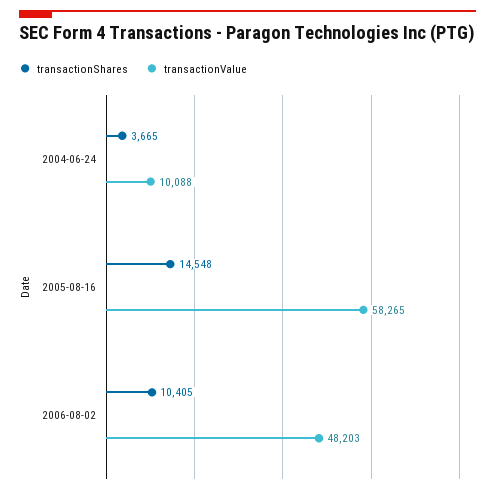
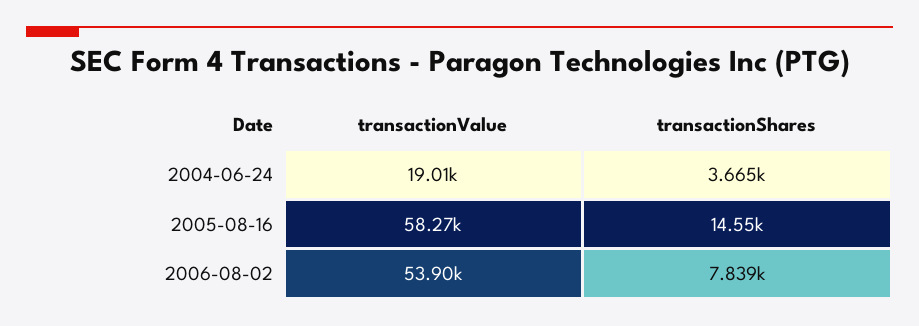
  {
    "transactionShares": {
      "2004-06-24": 3665,
      "2005-08-16": 14548,
-     "2006-08-02": 10405
+     "2006-08-02": 7839
    },
    "transactionValue": {
-     "2004-06-24": 10088,
+     "2004-06-24": 19010,
      "2005-08-16": 58265,
-     "2006-08-02": 48203
+     "2006-08-02": 53900
    }
  }

